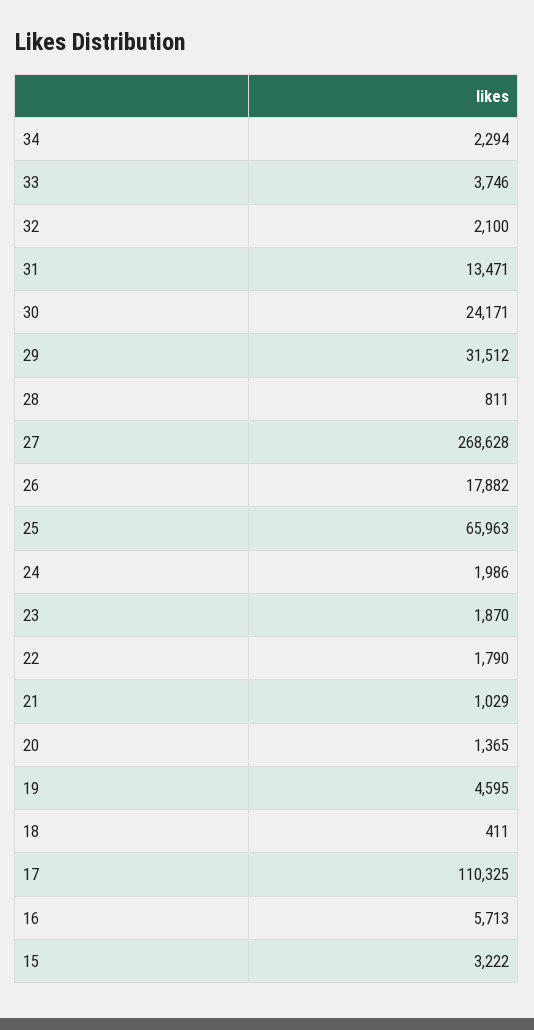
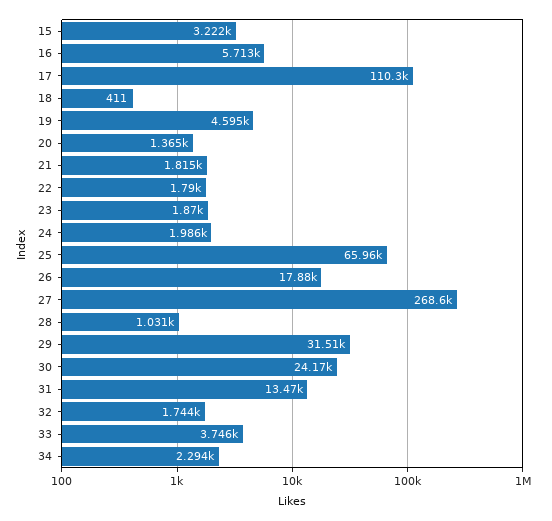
  {
    "34": 2294,
    "33": 3746,
-   "32": 2100,
+   "32": 1744,
    "31": 13471,
    "30": 24171,
    "29": 31512,
-   "28": 811,
+   "28": 1031,
    "27": 268628,
    "26": 17882,
    "25": 65963,
    "24": 1986,
    "23": 1870,
    "22": 1790,
-   "21": 1029,
+   "21": 1815,
    "20": 1365,
    "19": 4595,
    "18": 411,
    "17": 110325,
    "16": 5713,
    "15": 3222
  }

